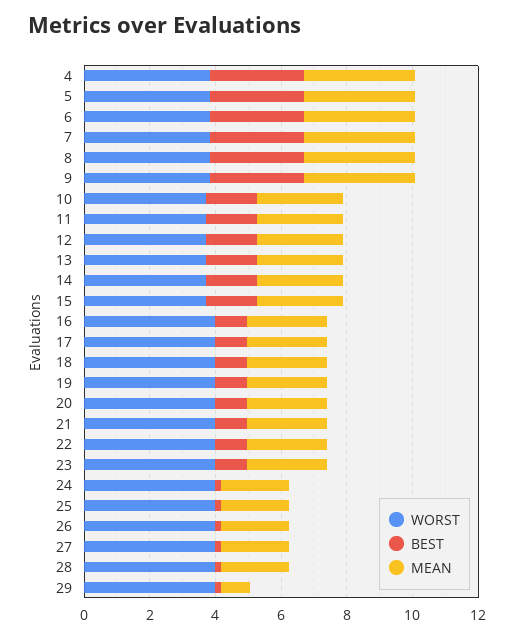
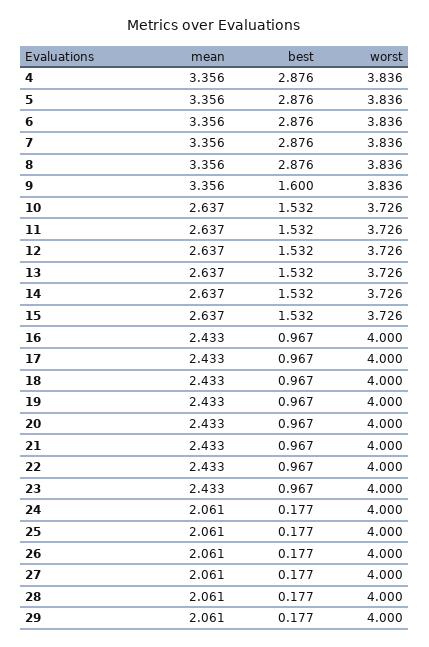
  {
    "WORST": {
      "4": 3.836,
      "5": 3.836,
      "6": 3.836,
      "7": 3.836,
      "8": 3.836,
      "9": 3.836,
      "10": 3.726,
      "11": 3.726,
      "12": 3.726,
      "13": 3.726,
      "14": 3.726,
      "15": 3.726,
      "16": 4,
      "17": 4,
      "18": 4,
      "19": 4,
      "20": 4,
      "21": 4,
      "22": 4,
      "23": 4,
      "24": 4,
      "25": 4,
      "26": 4,
      "27": 4,
      "28": 4,
      "29": 4
    },
    "BEST": {
      "4": 2.876,
      "5": 2.876,
      "6": 2.876,
      "7": 2.876,
      "8": 2.876,
-     "9": 3,
+     "9": 1.6,
      "10": 1.532,
      "11": 1.532,
      "12": 1.532,
      "13": 1.532,
      "14": 1.532,
      "15": 1.532,
      "16": 0.967,
      "17": 0.967,
      "18": 0.967,
      "19": 0.967,
      "20": 0.967,
      "21": 0.967,
      "22": 0.967,
      "23": 0.967,
      "24": 0.177,
      "25": 0.177,
      "26": 0.177,
      "27": 0.177,
      "28": 0.177,
      "29": 0.177
    },
    "MEAN": {
      "4": 3.356,
      "5": 3.356,
      "6": 3.356,
      "7": 3.356,
      "8": 3.356,
      "9": 3.356,
      "10": 2.637,
      "11": 2.637,
      "12": 2.637,
      "13": 2.637,
      "14": 2.637,
      "15": 2.637,
      "16": 2.433,
      "17": 2.433,
      "18": 2.433,
      "19": 2.433,
      "20": 2.433,
      "21": 2.433,
      "22": 2.433,
      "23": 2.433,
      "24": 2.061,
      "25": 2.061,
      "26": 2.061,
      "27": 2.061,
      "28": 2.061,
-     "29": 1
+     "29": 2.061
    }
  }

